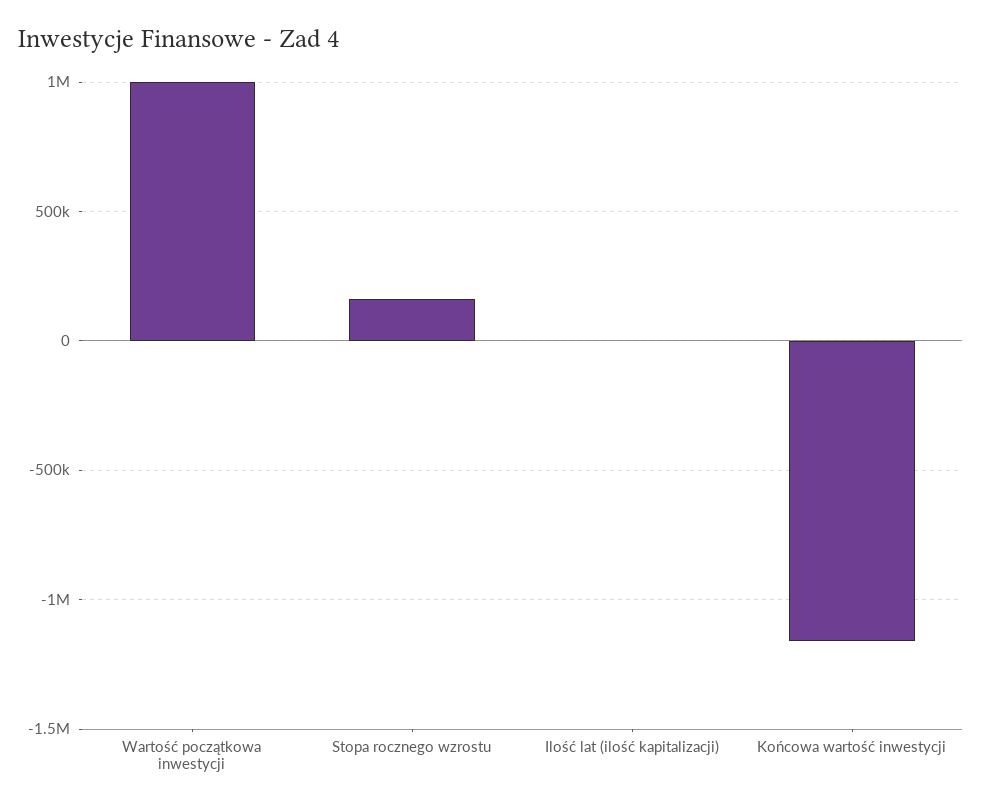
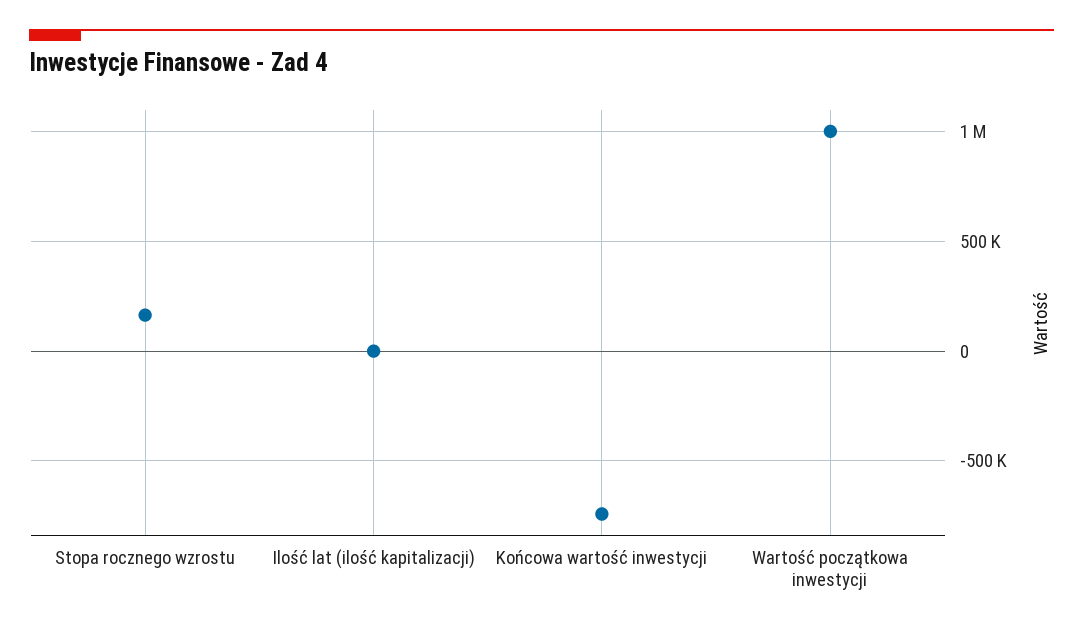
  {
    "Wartość początkowa inwestycji": 1000000,
    "Stopa rocznego wzrostu": 150000,
    "Ilość lat (ilość kapitalizacji)": 0,
-   "Końcowa wartość inwestycji": -1150000
+   "Końcowa wartość inwestycji": -750000
  }

